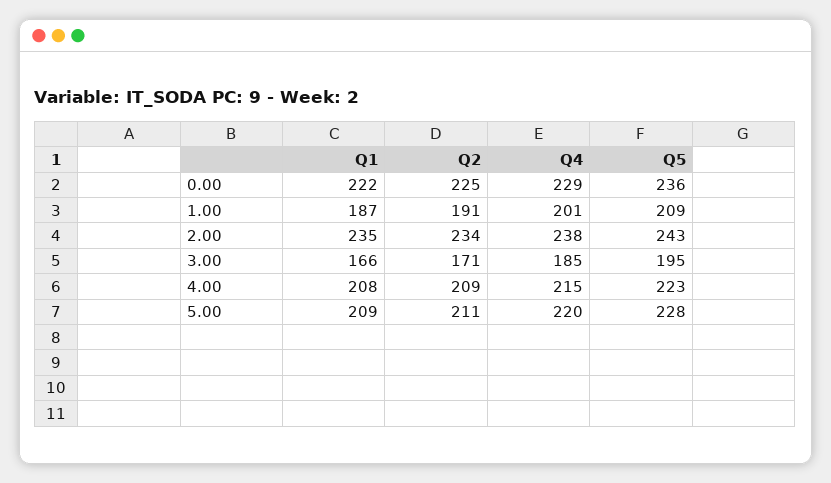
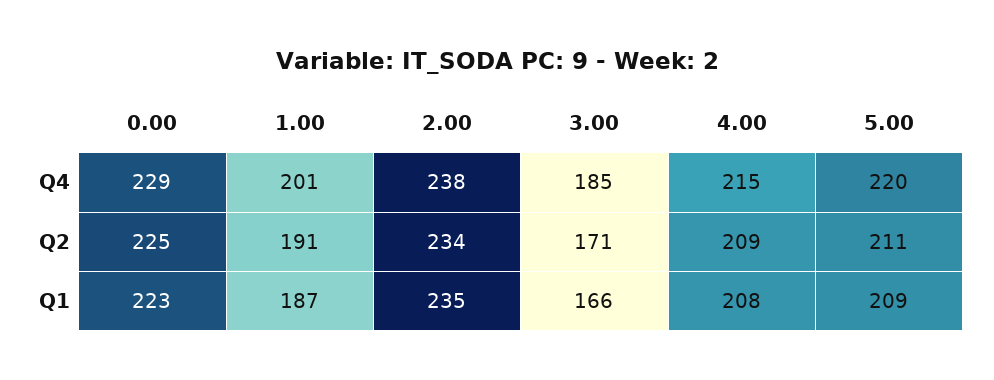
  {
    "Q1": {
-     "0.00": 222,
+     "0.00": 223,
      "1.00": 187,
      "2.00": 235,
      "3.00": 166,
      "4.00": 208,
      "5.00": 209
    },
    "Q2": {
      "0.00": 225,
      "1.00": 191,
      "2.00": 234,
      "3.00": 171,
      "4.00": 209,
      "5.00": 211
    },
    "Q4": {
      "0.00": 229,
      "1.00": 201,
      "2.00": 238,
      "3.00": 185,
      "4.00": 215,
      "5.00": 220
-   },
+   }
-   "Q5": {
-     "0.00": 236,
-     "1.00": 209,
-     "2.00": 243,
-     "3.00": 195,
-     "4.00": 223,
-     "5.00": 228
-   }
  }

